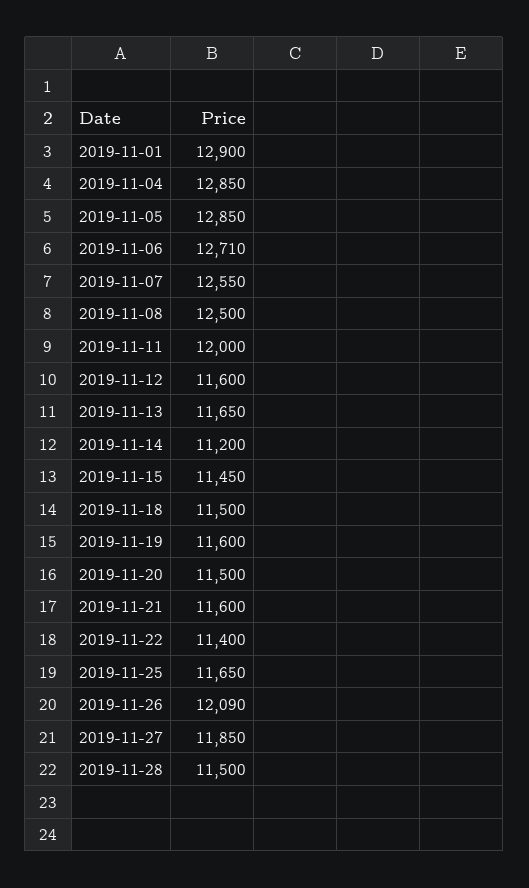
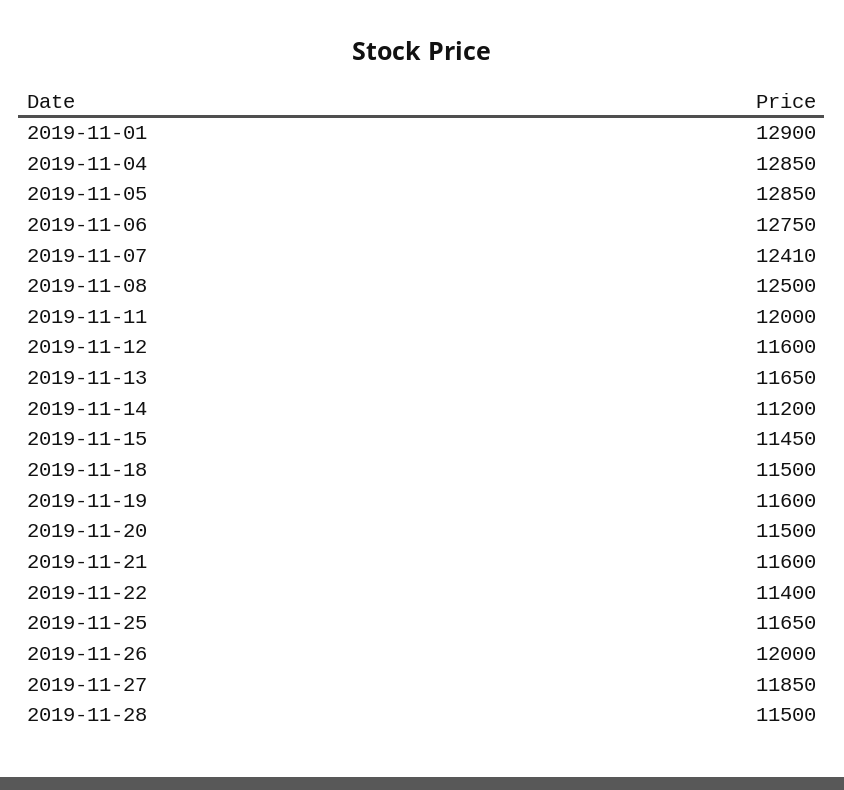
  {
    "2019-11-01": 12900,
    "2019-11-04": 12850,
    "2019-11-05": 12850,
-   "2019-11-06": 12710,
+   "2019-11-06": 12750,
-   "2019-11-07": 12550,
+   "2019-11-07": 12410,
    "2019-11-08": 12500,
    "2019-11-11": 12000,
    "2019-11-12": 11600,
    "2019-11-13": 11650,
    "2019-11-14": 11200,
    "2019-11-15": 11450,
    "2019-11-18": 11500,
    "2019-11-19": 11600,
    "2019-11-20": 11500,
    "2019-11-21": 11600,
    "2019-11-22": 11400,
    "2019-11-25": 11650,
-   "2019-11-26": 12090,
+   "2019-11-26": 12000,
    "2019-11-27": 11850,
    "2019-11-28": 11500
  }

